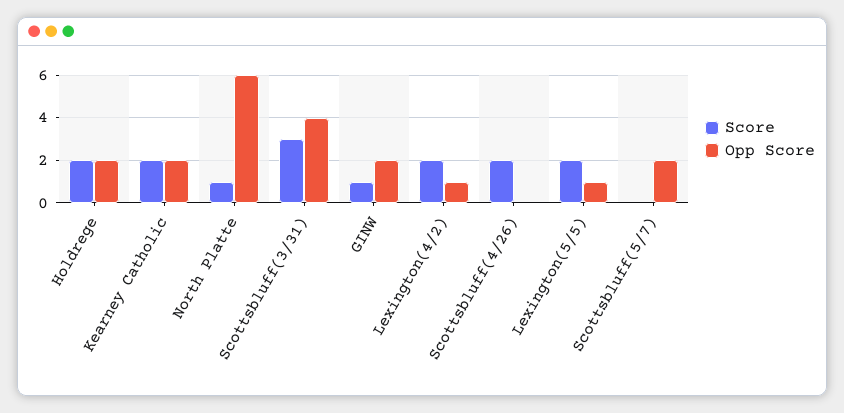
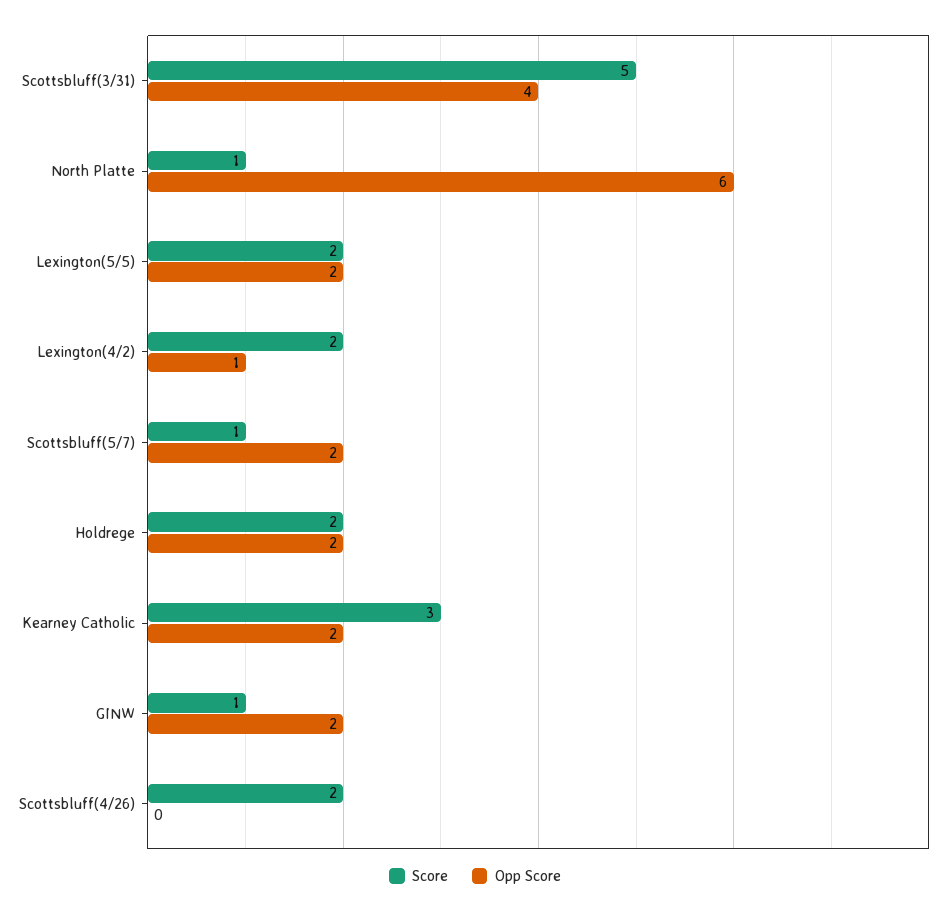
  {
    "Score": {
      "Holdrege": 2,
-     "Kearney Catholic": 2,
+     "Kearney Catholic": 3,
      "North Platte": 1,
-     "Scottsbluff(3/31)": 3,
+     "Scottsbluff(3/31)": 5,
      "GINW": 1,
      "Lexington(4/2)": 2,
      "Scottsbluff(4/26)": 2,
      "Lexington(5/5)": 2,
-     "Scottsbluff(5/7)": 0
+     "Scottsbluff(5/7)": 1
    },
    "Opp Score": {
      "Holdrege": 2,
      "Kearney Catholic": 2,
      "North Platte": 6,
      "Scottsbluff(3/31)": 4,
      "GINW": 2,
      "Lexington(4/2)": 1,
      "Scottsbluff(4/26)": 0,
-     "Lexington(5/5)": 1,
+     "Lexington(5/5)": 2,
      "Scottsbluff(5/7)": 2
    }
  }

